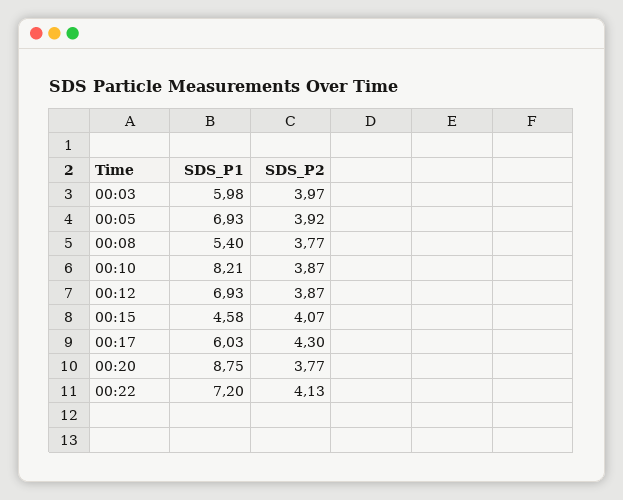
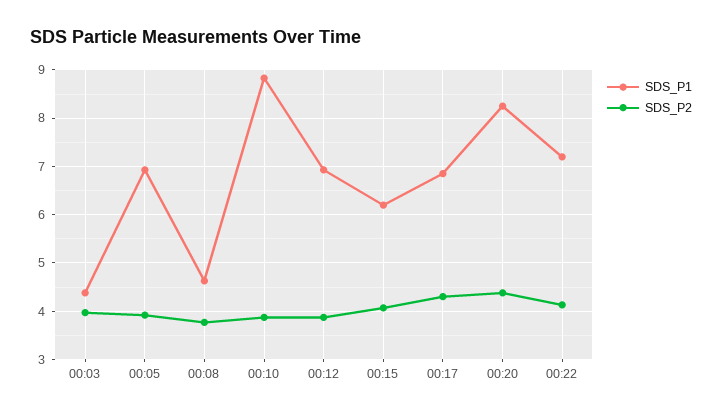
  {
    "SDS_P1": {
-     "00:03": 5.98,
+     "00:03": 4.4,
      "00:05": 6.93,
-     "00:08": 5.4,
+     "00:08": 4.6,
-     "00:10": 8.21,
+     "00:10": 8.8,
      "00:12": 6.93,
-     "00:15": 4.58,
+     "00:15": 6.2,
-     "00:17": 6.03,
+     "00:17": 6.8,
-     "00:20": 8.75,
+     "00:20": 8.2,
      "00:22": 7.2
    },
    "SDS_P2": {
      "00:03": 3.97,
      "00:05": 3.92,
      "00:08": 3.77,
      "00:10": 3.87,
      "00:12": 3.87,
      "00:15": 4.07,
      "00:17": 4.3,
-     "00:20": 3.77,
+     "00:20": 4.4,
      "00:22": 4.13
    }
  }

